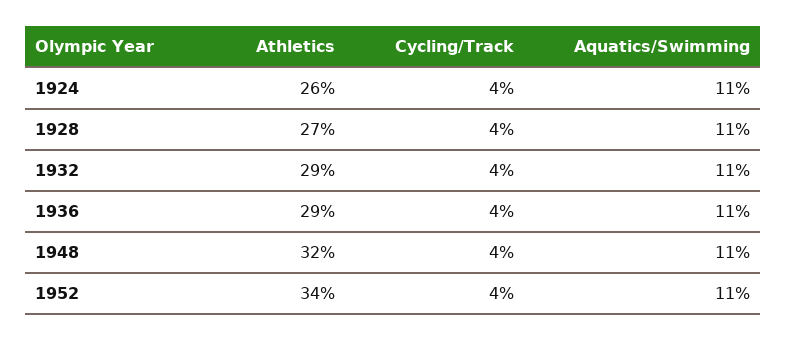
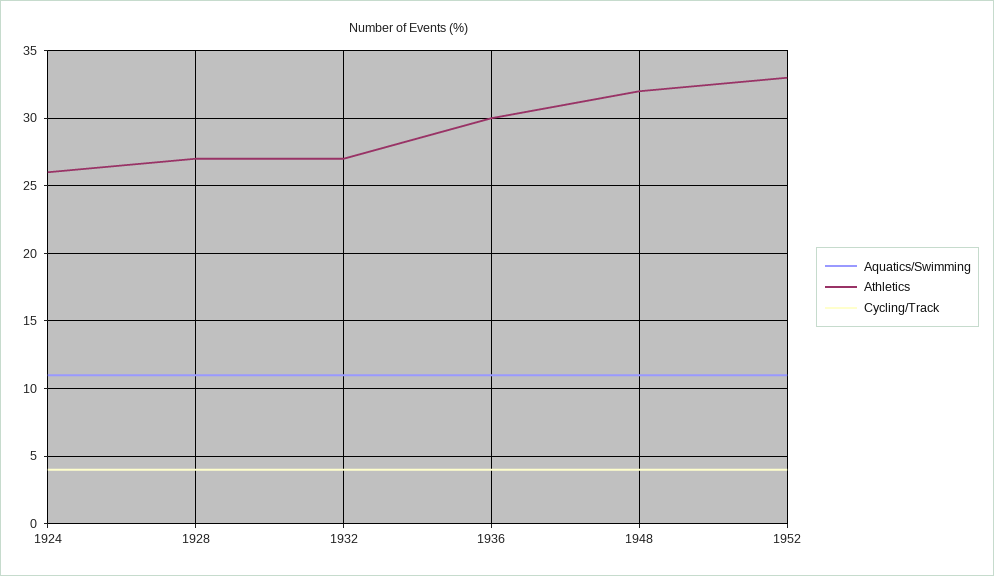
  {
    "Athletics": {
      "1924": 26,
      "1928": 27,
-     "1932": 29,
+     "1932": 27,
-     "1936": 29,
+     "1936": 30,
      "1948": 32,
-     "1952": 34
+     "1952": 33
    },
    "Cycling/Track": {
      "1924": 4,
      "1928": 4,
      "1932": 4,
      "1936": 4,
      "1948": 4,
      "1952": 4
    },
    "Aquatics/Swimming": {
      "1924": 11,
      "1928": 11,
      "1932": 11,
      "1936": 11,
      "1948": 11,
      "1952": 11
    }
  }

